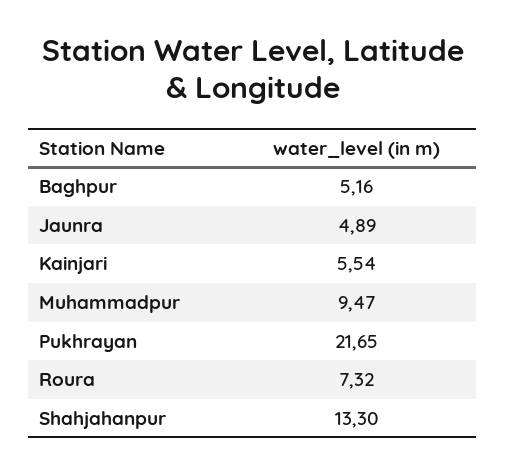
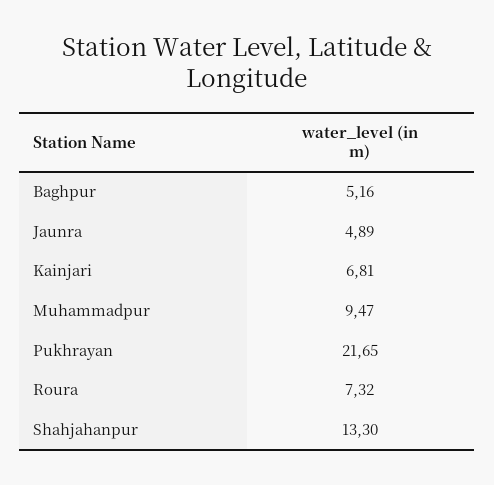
  {
    "Baghpur": 5.16,
    "Jaunra": 4.89,
-   "Kainjari": 5.54,
+   "Kainjari": 6.81,
    "Muhammadpur": 9.47,
    "Pukhrayan": 21.65,
    "Roura": 7.32,
    "Shahjahanpur": 13.3
  }

